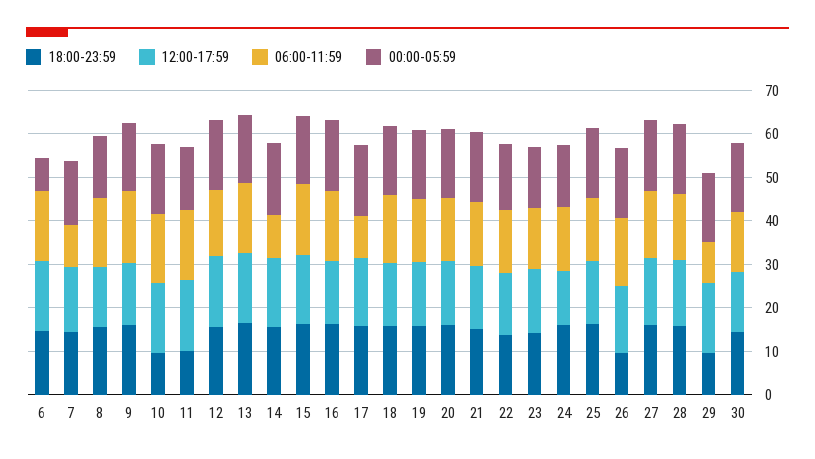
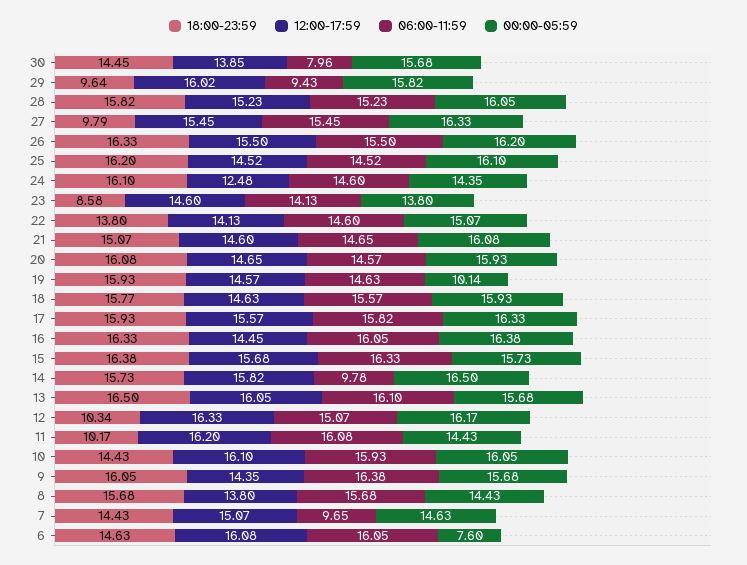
  {
    "18:00-23:59": {
      "6": 14.63,
      "7": 14.43,
      "8": 15.68,
      "9": 16.05,
-     "10": 10,
+     "10": 14.43,
      "11": 10.17,
-     "12": 16,
+     "12": 10.34,
      "13": 16.5,
      "14": 15.73,
      "15": 16.38,
      "16": 16.33,
      "17": 15.93,
      "18": 15.77,
      "19": 15.93,
      "20": 16.08,
      "21": 15.07,
      "22": 13.8,
-     "23": 14,
+     "23": 8.58,
      "24": 16.1,
      "25": 16.2,
-     "26": 10,
+     "26": 16.33,
-     "27": 16,
+     "27": 9.79,
      "28": 15.82,
      "29": 9.64,
      "30": 14.45
    },
    "12:00-17:59": {
      "6": 16.08,
      "7": 15.07,
      "8": 13.8,
      "9": 14.35,
      "10": 16.1,
      "11": 16.2,
      "12": 16.33,
      "13": 16.05,
      "14": 15.82,
      "15": 15.68,
      "16": 14.45,
      "17": 15.57,
      "18": 14.63,
      "19": 14.57,
      "20": 14.65,
      "21": 14.6,
      "22": 14.13,
      "23": 14.6,
      "24": 12.48,
      "25": 14.52,
      "26": 15.5,
      "27": 15.45,
      "28": 15.23,
      "29": 16.02,
      "30": 13.85
    },
    "06:00-11:59": {
      "6": 16.05,
      "7": 9.65,
      "8": 15.68,
      "9": 16.38,
      "10": 15.93,
      "11": 16.08,
      "12": 15.07,
      "13": 16.1,
      "14": 9.78,
      "15": 16.33,
      "16": 16.05,
-     "17": 10,
+     "17": 15.82,
      "18": 15.57,
      "19": 14.63,
      "20": 14.57,
      "21": 14.65,
      "22": 14.6,
      "23": 14.13,
      "24": 14.6,
      "25": 14.52,
      "26": 15.5,
      "27": 15.45,
      "28": 15.23,
      "29": 9.43,
-     "30": 14
+     "30": 7.96
    },
    "00:00-05:59": {
      "6": 7.6,
      "7": 14.63,
      "8": 14.43,
      "9": 15.68,
      "10": 16.05,
      "11": 14.43,
      "12": 16.17,
      "13": 15.68,
      "14": 16.5,
      "15": 15.73,
      "16": 16.38,
      "17": 16.33,
      "18": 15.93,
-     "19": 16,
+     "19": 10.14,
      "20": 15.93,
      "21": 16.08,
      "22": 15.07,
      "23": 13.8,
      "24": 14.35,
      "25": 16.1,
      "26": 16.2,
      "27": 16.33,
      "28": 16.05,
      "29": 15.82,
      "30": 15.68
    }
  }

